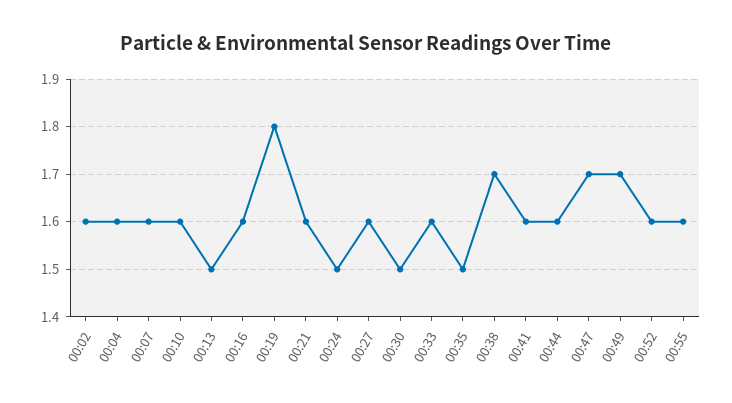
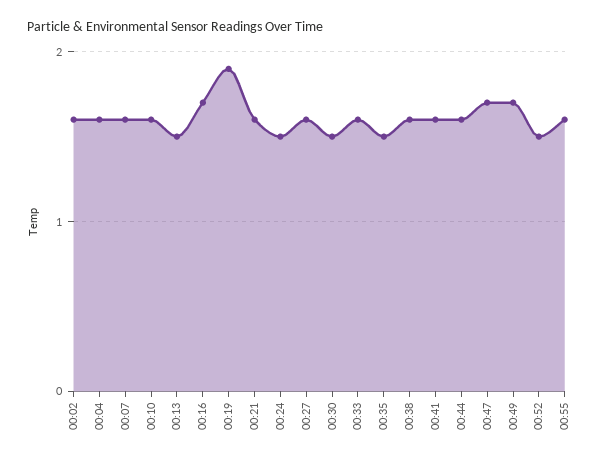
  {
    "00:02": 1.6,
    "00:04": 1.6,
    "00:07": 1.6,
    "00:10": 1.6,
    "00:13": 1.5,
-   "00:16": 1.6,
+   "00:16": 1.7,
-   "00:19": 1.8,
+   "00:19": 1.9,
    "00:21": 1.6,
    "00:24": 1.5,
    "00:27": 1.6,
    "00:30": 1.5,
    "00:33": 1.6,
    "00:35": 1.5,
-   "00:38": 1.7,
+   "00:38": 1.6,
    "00:41": 1.6,
    "00:44": 1.6,
    "00:47": 1.7,
    "00:49": 1.7,
-   "00:52": 1.6,
+   "00:52": 1.5,
    "00:55": 1.6
  }

